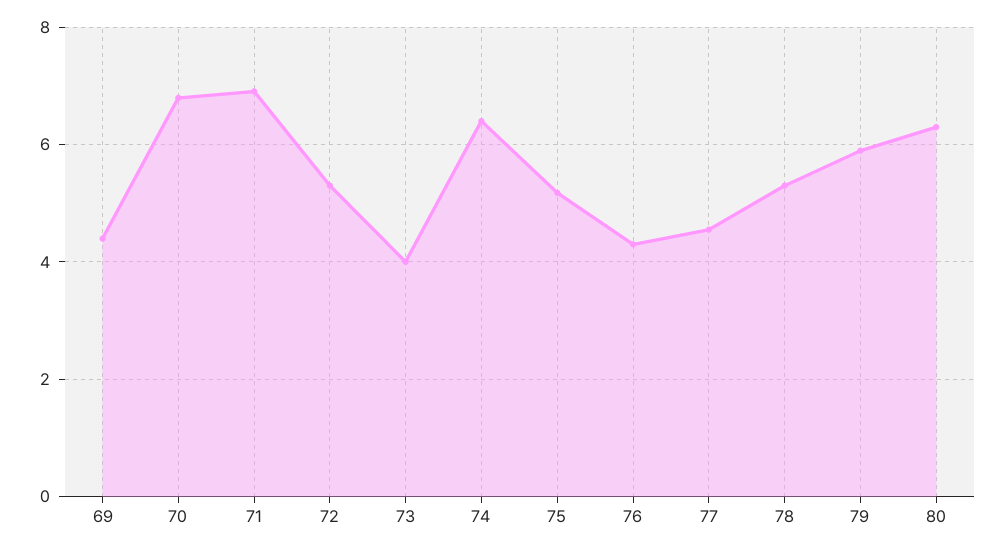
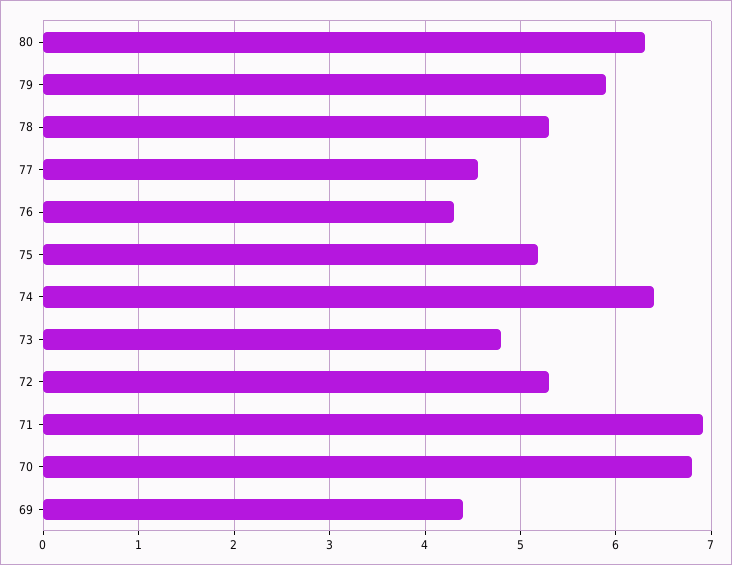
  {
    "69": 4.4,
    "70": 6.8,
    "71": 6.9,
    "72": 5.3,
-   "73": 4,
+   "73": 4.8,
    "74": 6.4,
    "75": 5.2,
    "76": 4.3,
    "77": 4.6,
    "78": 5.3,
    "79": 5.9,
    "80": 6.3
  }

